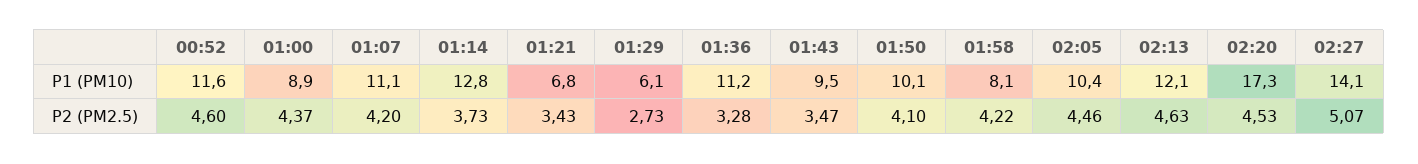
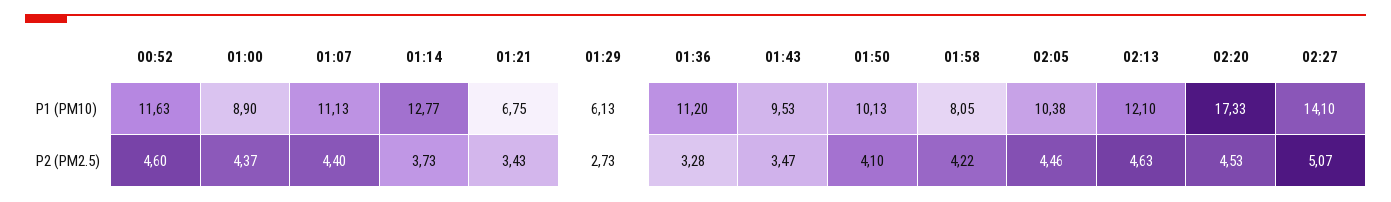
  {
    "00:52": {
      "P1 (PM10)": 11.63,
      "P2 (PM2.5)": 4.6
    },
    "01:00": {
      "P1 (PM10)": 8.9,
      "P2 (PM2.5)": 4.37
    },
    "01:07": {
      "P1 (PM10)": 11.13,
-     "P2 (PM2.5)": 4.2
+     "P2 (PM2.5)": 4.4
    },
    "01:14": {
      "P1 (PM10)": 12.77,
      "P2 (PM2.5)": 3.73
    },
    "01:21": {
      "P1 (PM10)": 6.75,
      "P2 (PM2.5)": 3.43
    },
    "01:29": {
      "P1 (PM10)": 6.13,
      "P2 (PM2.5)": 2.73
    },
    "01:36": {
      "P1 (PM10)": 11.2,
      "P2 (PM2.5)": 3.28
    },
    "01:43": {
      "P1 (PM10)": 9.53,
      "P2 (PM2.5)": 3.47
    },
    "01:50": {
      "P1 (PM10)": 10.13,
      "P2 (PM2.5)": 4.1
    },
    "01:58": {
      "P1 (PM10)": 8.05,
      "P2 (PM2.5)": 4.22
    },
    "02:05": {
      "P1 (PM10)": 10.38,
      "P2 (PM2.5)": 4.46
    },
    "02:13": {
      "P1 (PM10)": 12.1,
      "P2 (PM2.5)": 4.63
    },
    "02:20": {
      "P1 (PM10)": 17.33,
      "P2 (PM2.5)": 4.53
    },
    "02:27": {
      "P1 (PM10)": 14.1,
      "P2 (PM2.5)": 5.07
    }
  }

